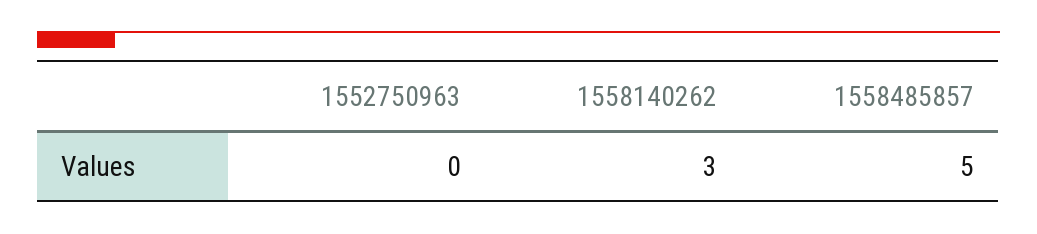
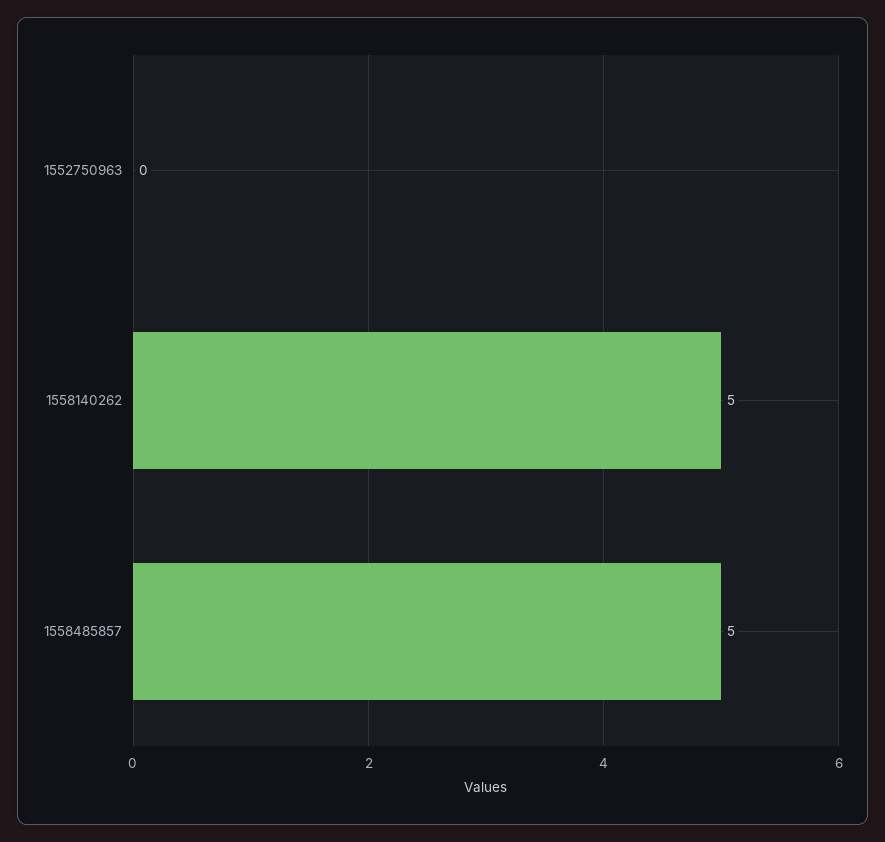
  {
    "1552750963": 0,
-   "1558140262": 3,
+   "1558140262": 5,
    "1558485857": 5
  }

